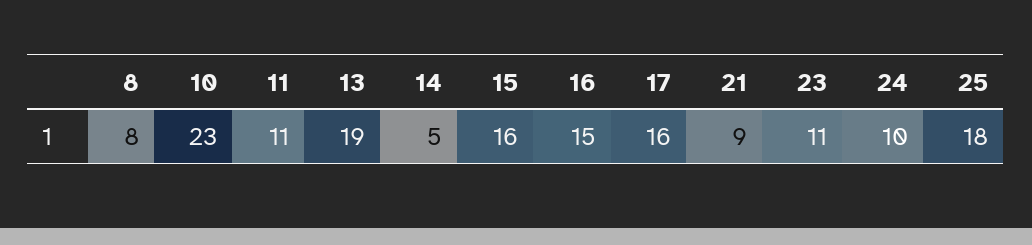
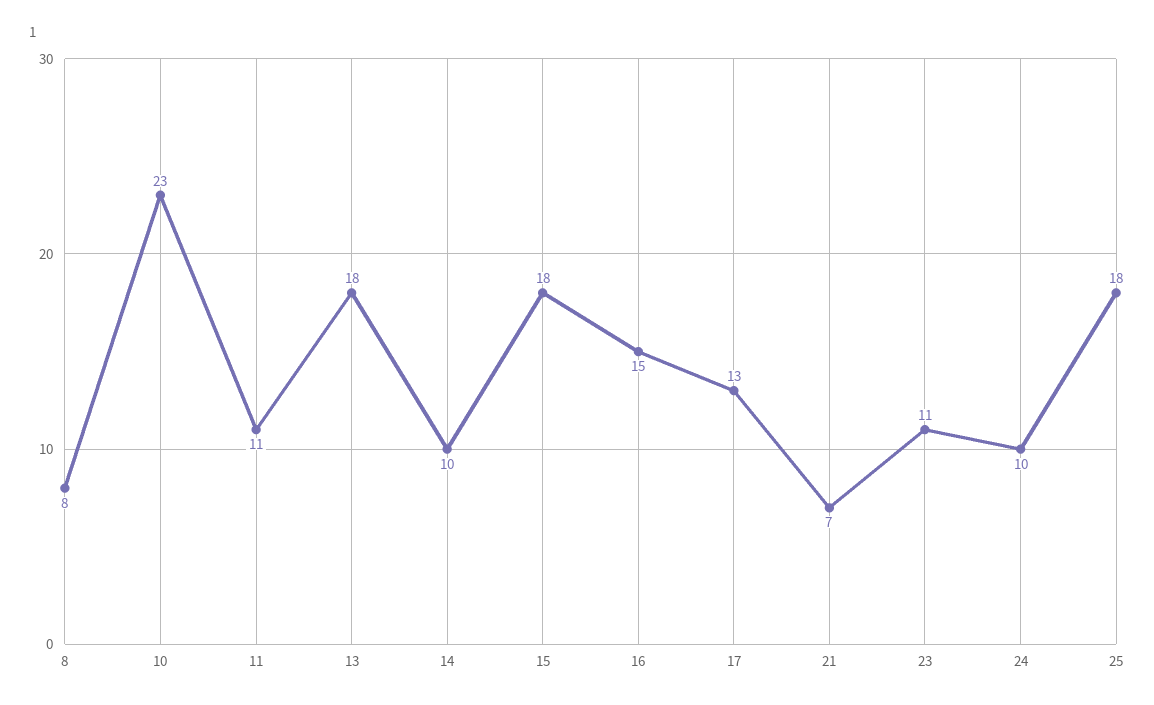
  {
    "8": 8,
    "10": 23,
    "11": 11,
-   "13": 19,
+   "13": 18,
-   "14": 5,
+   "14": 10,
-   "15": 16,
+   "15": 18,
    "16": 15,
-   "17": 16,
+   "17": 13,
-   "21": 9,
+   "21": 7,
    "23": 11,
    "24": 10,
    "25": 18
  }

